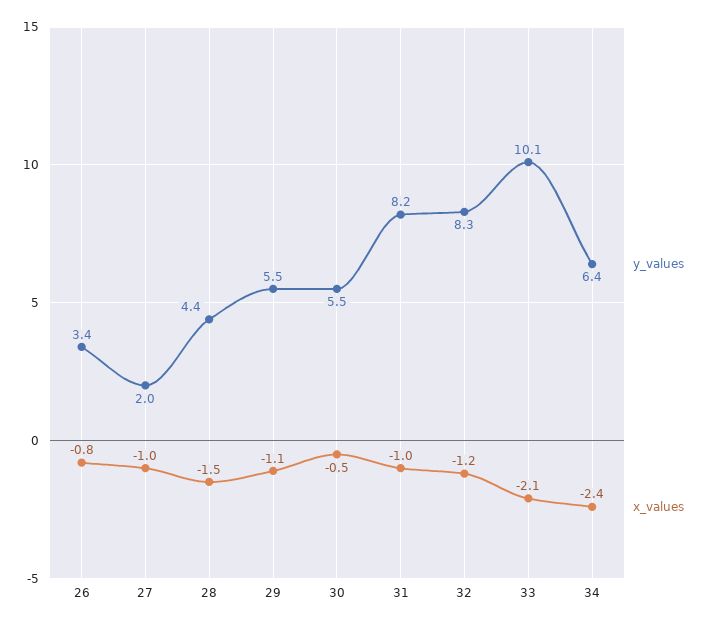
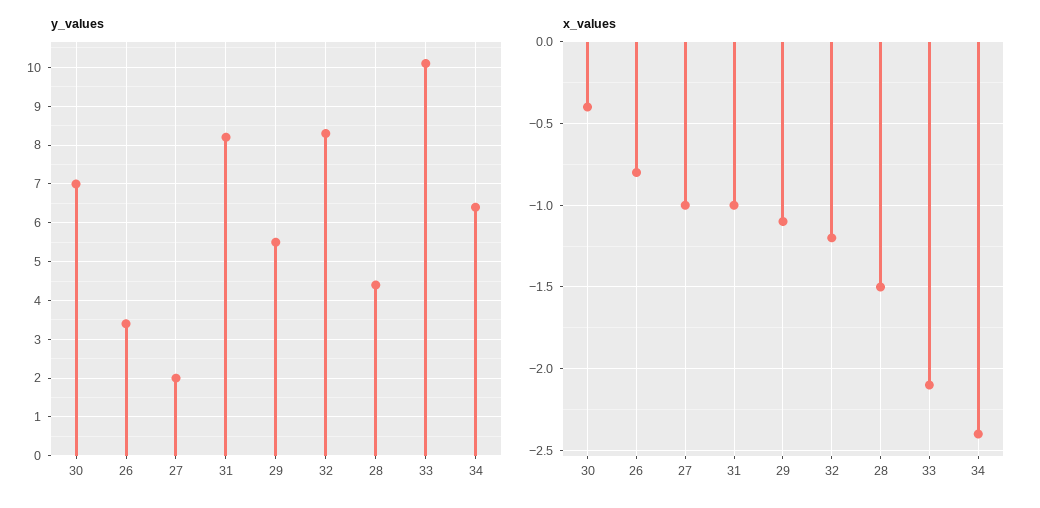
  {
    "y_values": {
      "26": 3.4,
      "27": 2,
      "28": 4.4,
      "29": 5.5,
-     "30": 5.5,
+     "30": 7,
      "31": 8.2,
      "32": 8.3,
      "33": 10.1,
      "34": 6.4
    },
    "x_values": {
      "26": -0.8,
      "27": -1,
      "28": -1.5,
      "29": -1.1,
-     "30": -0.5,
+     "30": -0.4,
      "31": -1,
      "32": -1.2,
      "33": -2.1,
      "34": -2.4
    }
  }

